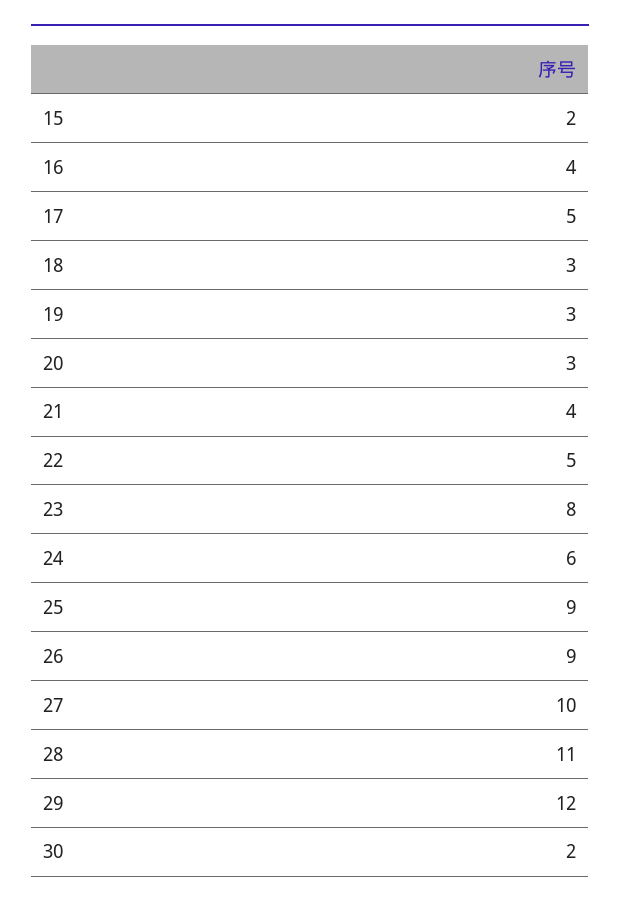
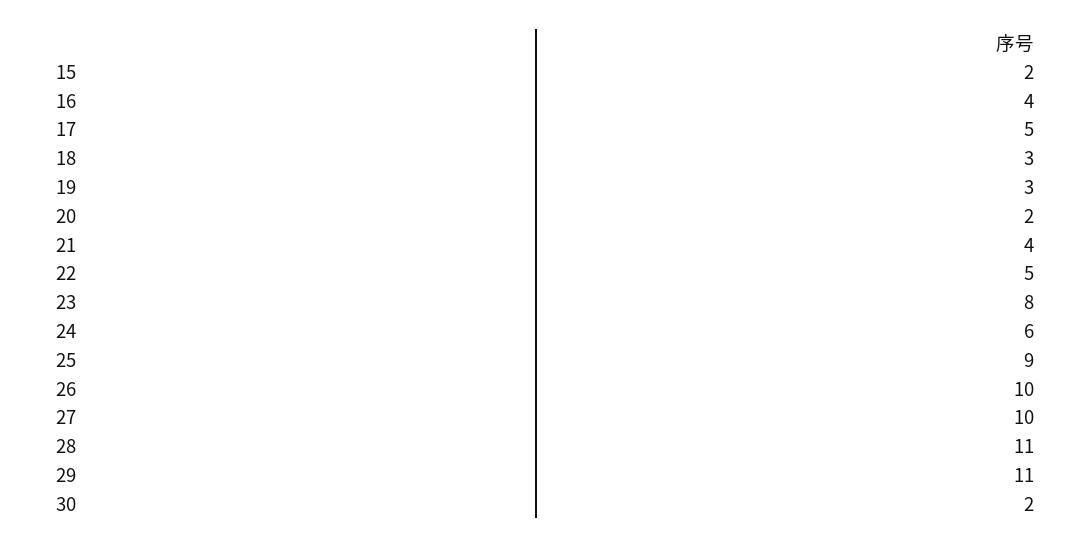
  {
    "15": 2,
    "16": 4,
    "17": 5,
    "18": 3,
    "19": 3,
-   "20": 3,
+   "20": 2,
    "21": 4,
    "22": 5,
    "23": 8,
    "24": 6,
    "25": 9,
-   "26": 9,
+   "26": 10,
    "27": 10,
    "28": 11,
-   "29": 12,
+   "29": 11,
    "30": 2
  }

